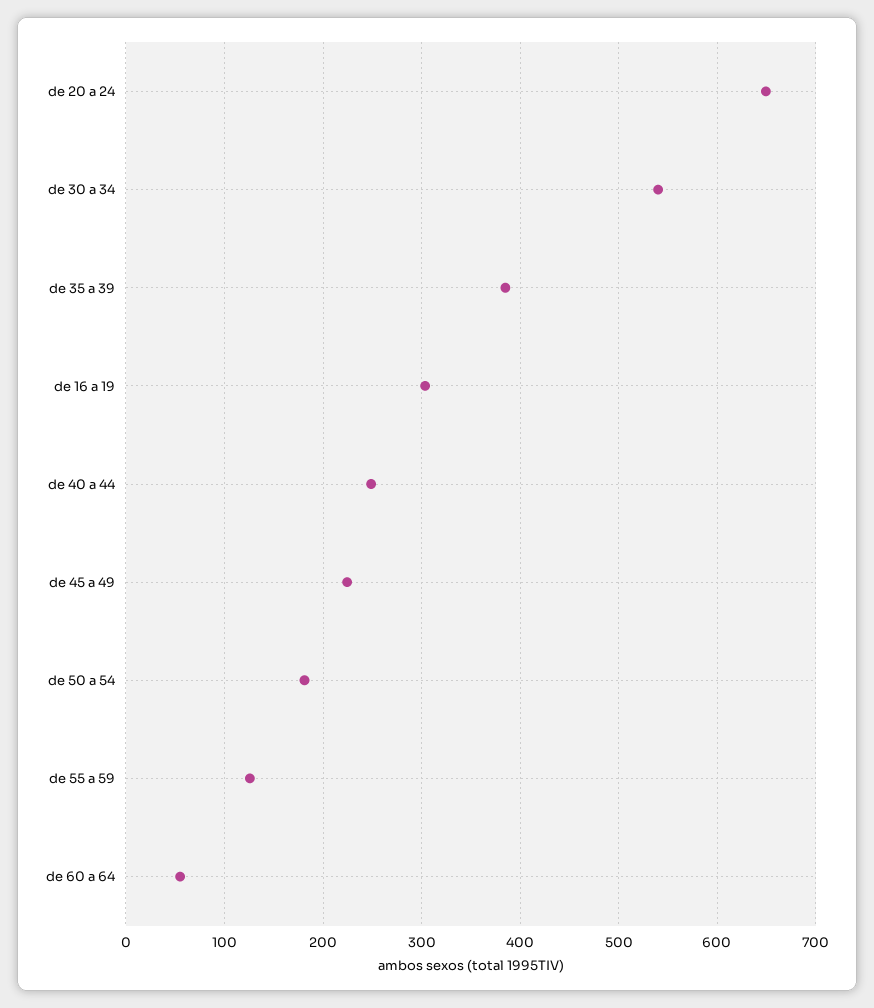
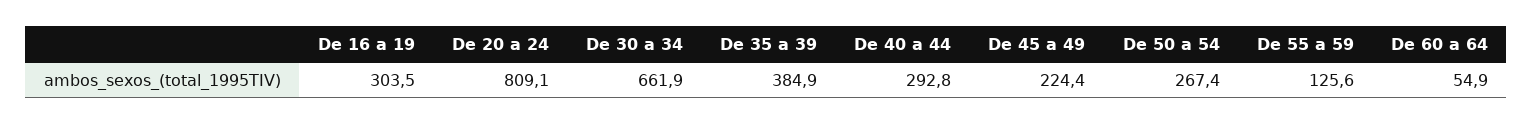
  {
-   "de 20 a 24": 650,
+   "de 20 a 24": 809.1,
-   "de 30 a 34": 540,
+   "de 30 a 34": 661.9,
    "de 35 a 39": 384.9,
    "de 16 a 19": 303.5,
-   "de 40 a 44": 250,
+   "de 40 a 44": 292.8,
    "de 45 a 49": 224.4,
-   "de 50 a 54": 180,
+   "de 50 a 54": 267.4,
    "de 55 a 59": 125.6,
    "de 60 a 64": 54.9
  }

